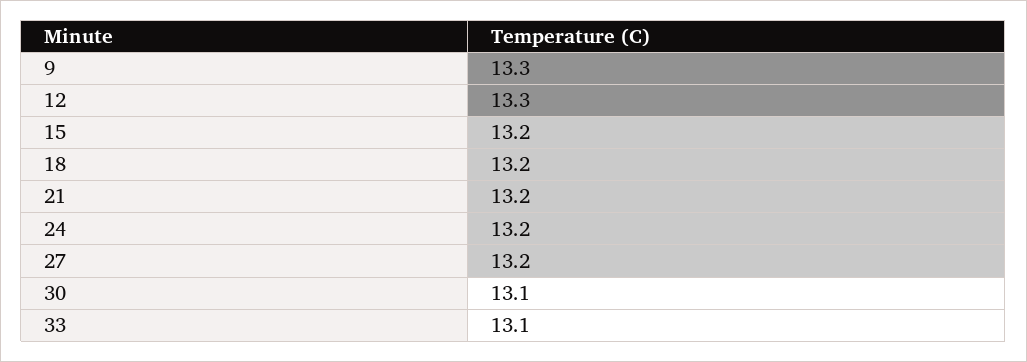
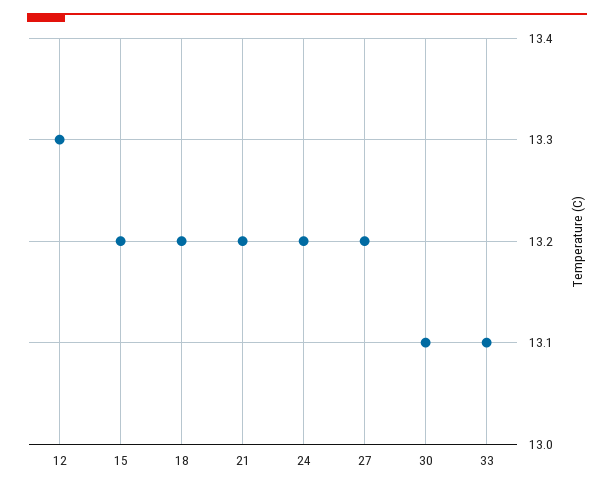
  {
-   "9": 13.3,
    "12": 13.3,
    "15": 13.2,
    "18": 13.2,
    "21": 13.2,
    "24": 13.2,
    "27": 13.2,
    "30": 13.1,
    "33": 13.1
  }

